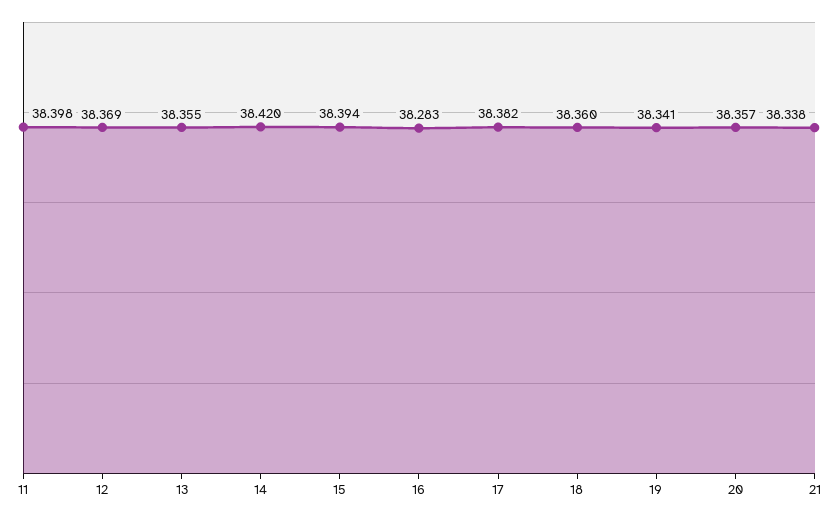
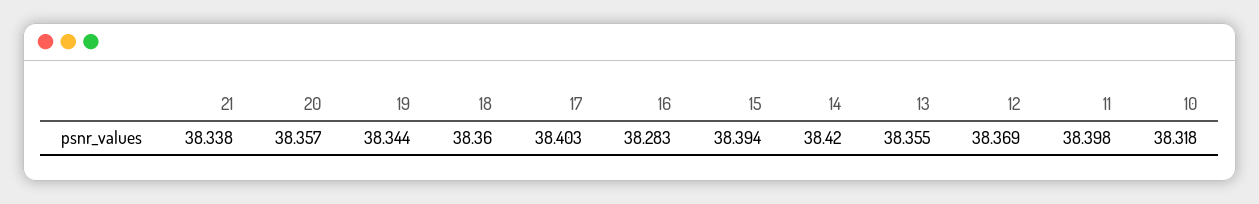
  {
    "11": 38.398,
    "12": 38.369,
    "13": 38.355,
    "14": 38.42,
    "15": 38.394,
    "16": 38.283,
-   "17": 38.382,
+   "17": 38.403,
    "18": 38.36,
-   "19": 38.341,
+   "19": 38.344,
    "20": 38.357,
-   "21": 38.338
+   "21": 38.338,
+   "10": 38.318
  }

